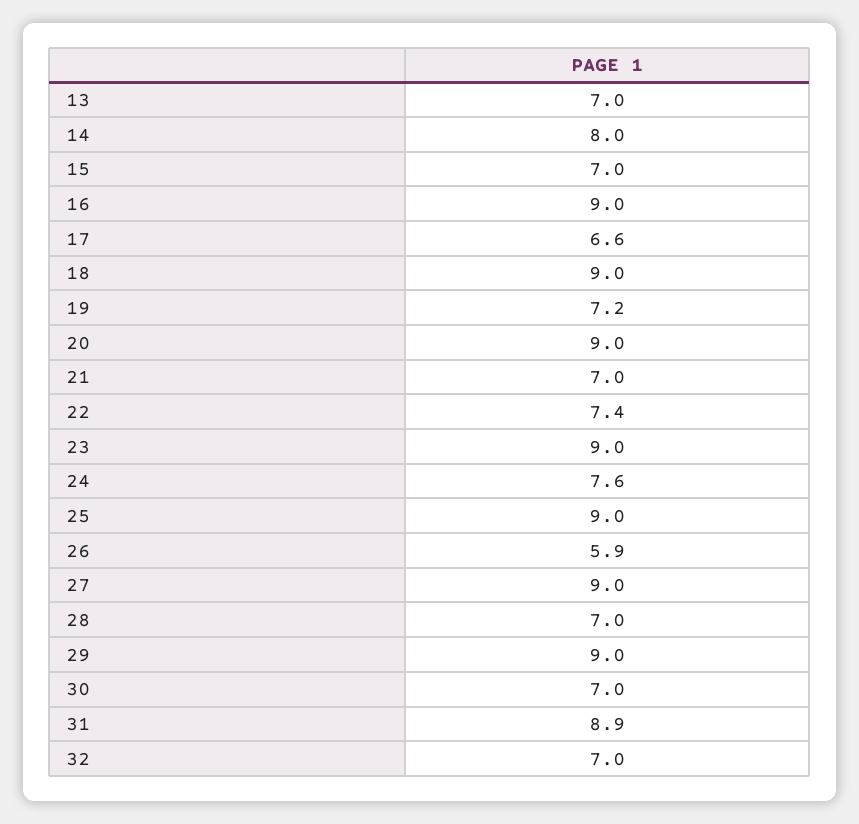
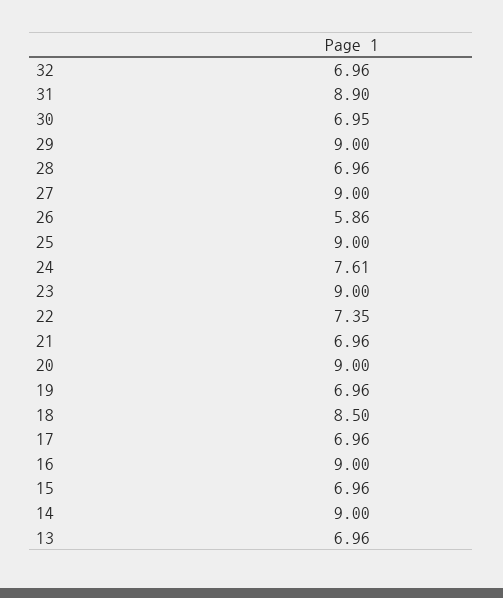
  {
    "13": 6.96,
-   "14": 8,
+   "14": 9,
    "15": 6.96,
    "16": 9,
-   "17": 6.6,
+   "17": 6.96,
-   "18": 9,
+   "18": 8.5,
-   "19": 7.2,
+   "19": 6.96,
    "20": 9,
    "21": 6.96,
    "22": 7.35,
    "23": 9,
    "24": 7.61,
    "25": 9,
    "26": 5.86,
    "27": 9,
    "28": 6.96,
    "29": 9,
    "30": 6.95,
    "31": 8.9,
    "32": 6.96
  }

